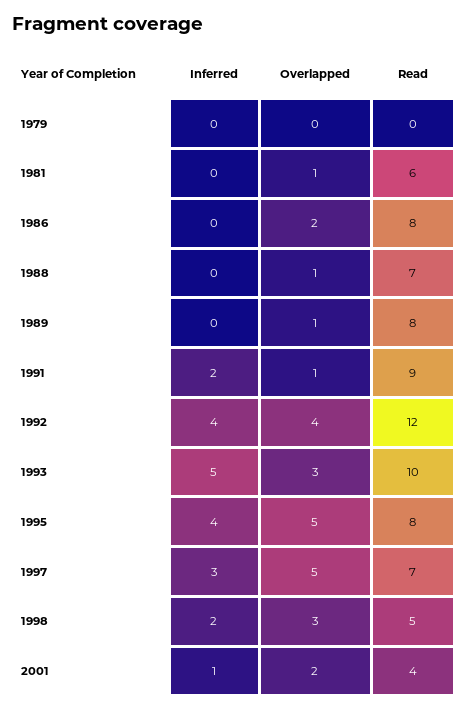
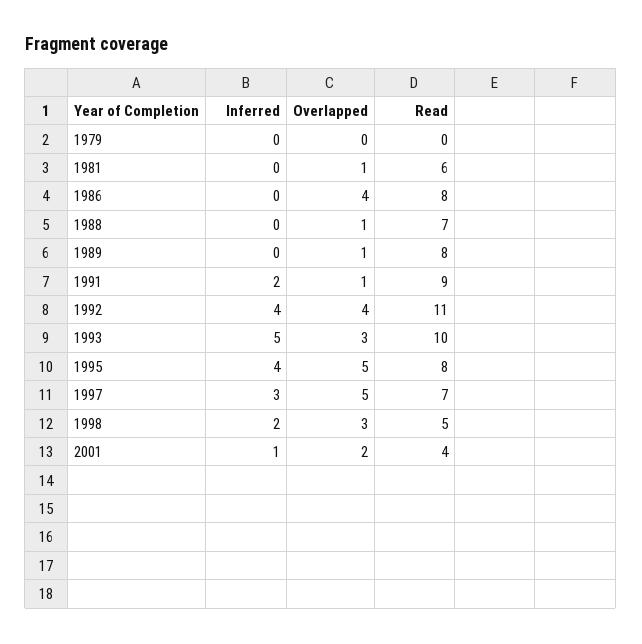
  {
    "Inferred": {
      "1979": 0,
      "1981": 0,
      "1986": 0,
      "1988": 0,
      "1989": 0,
      "1991": 2,
      "1992": 4,
      "1993": 5,
      "1995": 4,
      "1997": 3,
      "1998": 2,
      "2001": 1
    },
    "Overlapped": {
      "1979": 0,
      "1981": 1,
-     "1986": 2,
+     "1986": 4,
      "1988": 1,
      "1989": 1,
      "1991": 1,
      "1992": 4,
      "1993": 3,
      "1995": 5,
      "1997": 5,
      "1998": 3,
      "2001": 2
    },
    "Read": {
      "1979": 0,
      "1981": 6,
      "1986": 8,
      "1988": 7,
      "1989": 8,
      "1991": 9,
-     "1992": 12,
+     "1992": 11,
      "1993": 10,
      "1995": 8,
      "1997": 7,
      "1998": 5,
      "2001": 4
    }
  }

